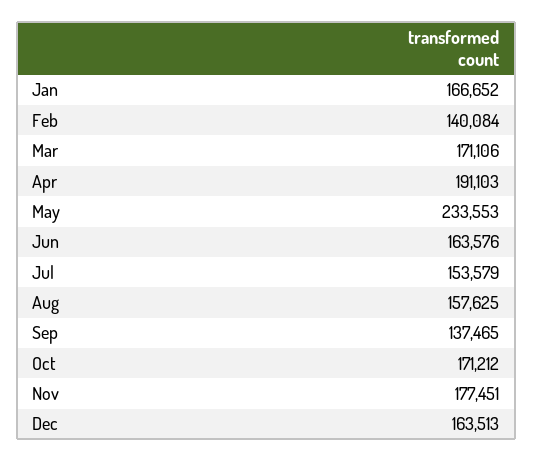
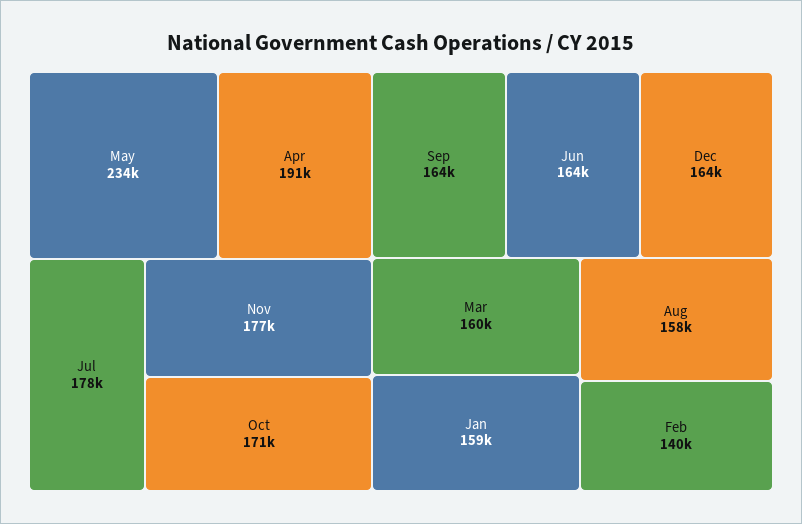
  {
-   "Jan": 166652,
+   "Jan": 159000,
    "Feb": 140084,
-   "Mar": 171106,
+   "Mar": 160000,
    "Apr": 191103,
    "May": 233553,
    "Jun": 163576,
-   "Jul": 153579,
+   "Jul": 178000,
    "Aug": 157625,
-   "Sep": 137465,
+   "Sep": 164000,
    "Oct": 171212,
    "Nov": 177451,
    "Dec": 163513
  }

